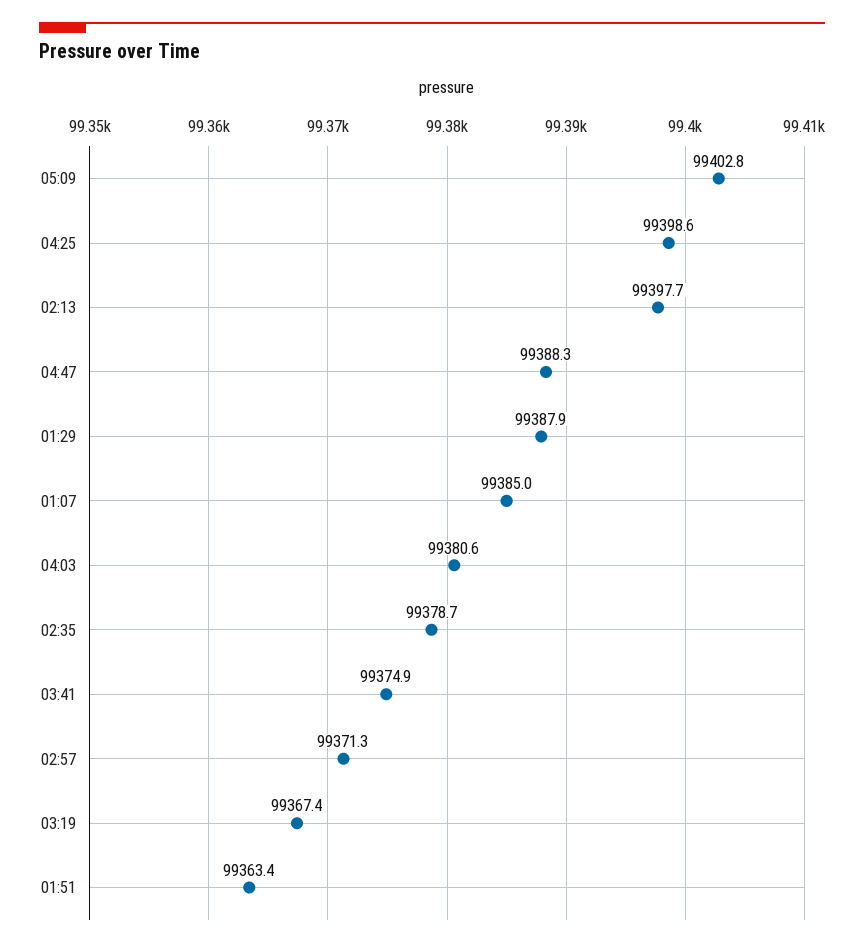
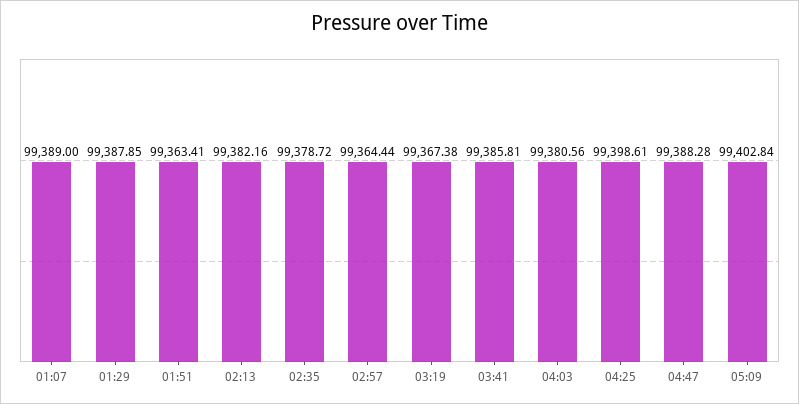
  {
    "05:09": 99402.84,
    "04:25": 99398.61,
-   "02:13": 99397.7,
+   "02:13": 99382.16,
    "04:47": 99388.28,
    "01:29": 99387.85,
-   "01:07": 99385,
+   "01:07": 99389,
    "04:03": 99380.56,
    "02:35": 99378.72,
-   "03:41": 99374.9,
+   "03:41": 99385.81,
-   "02:57": 99371.3,
+   "02:57": 99364.44,
    "03:19": 99367.38,
    "01:51": 99363.41
  }

